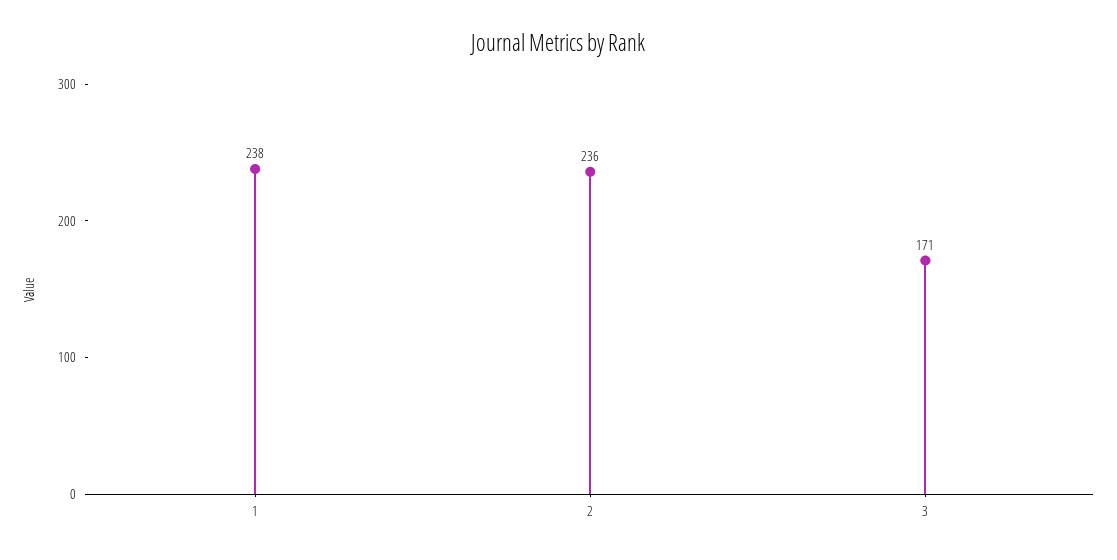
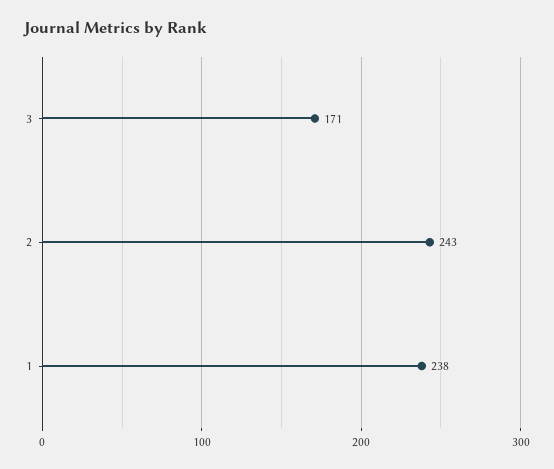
  {
    "1": 238,
-   "2": 236,
+   "2": 243,
    "3": 171
  }

